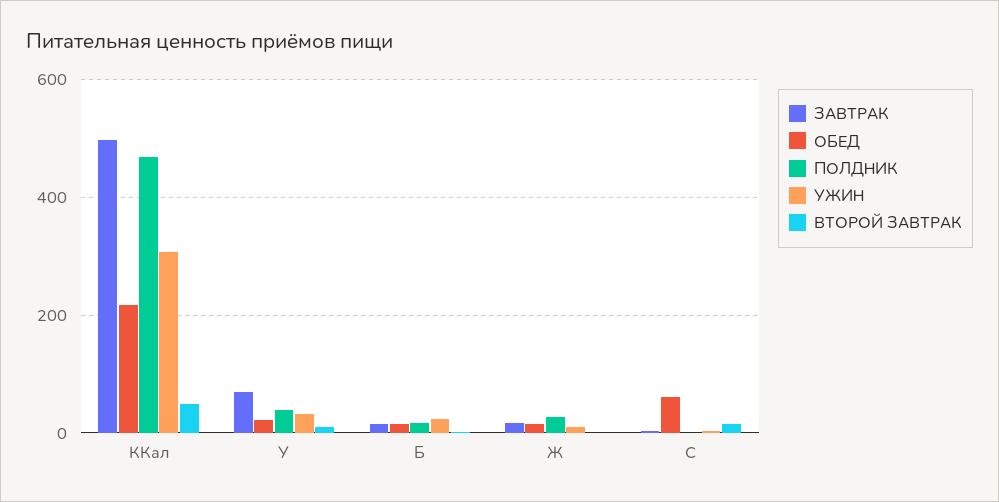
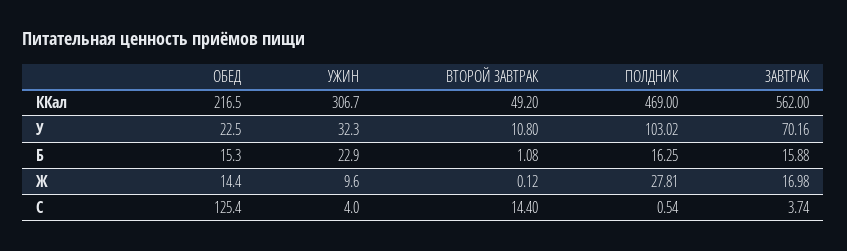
  {
    "ЗАВТРАК": {
-     "ККал": 500,
+     "ККал": 562,
      "У": 70.16,
      "Б": 15.88,
      "Ж": 16.98,
      "C": 3.74
    },
    "ОБЕД": {
      "ККал": 216.5,
      "У": 22.5,
      "Б": 15.3,
      "Ж": 14.4,
-     "C": 60
+     "C": 125.4
    },
    "ПОЛДНИК": {
      "ККал": 469,
-     "У": 40,
+     "У": 103.02,
      "Б": 16.25,
      "Ж": 27.81,
      "C": 0.54
    },
    "УЖИН": {
      "ККал": 306.7,
      "У": 32.3,
      "Б": 22.9,
      "Ж": 9.6,
      "C": 4
    },
    "ВТОРОЙ ЗАВТРАК": {
      "ККал": 49.2,
      "У": 10.8,
      "Б": 1.08,
      "Ж": 0.12,
      "C": 14.4
    }
  }

